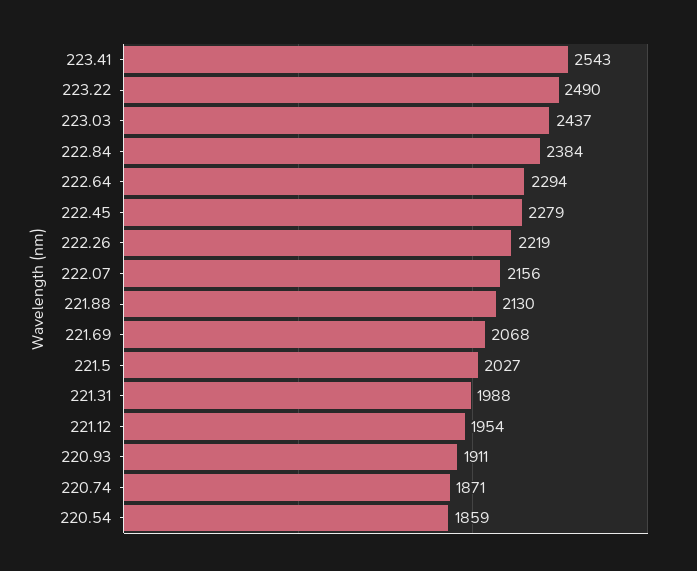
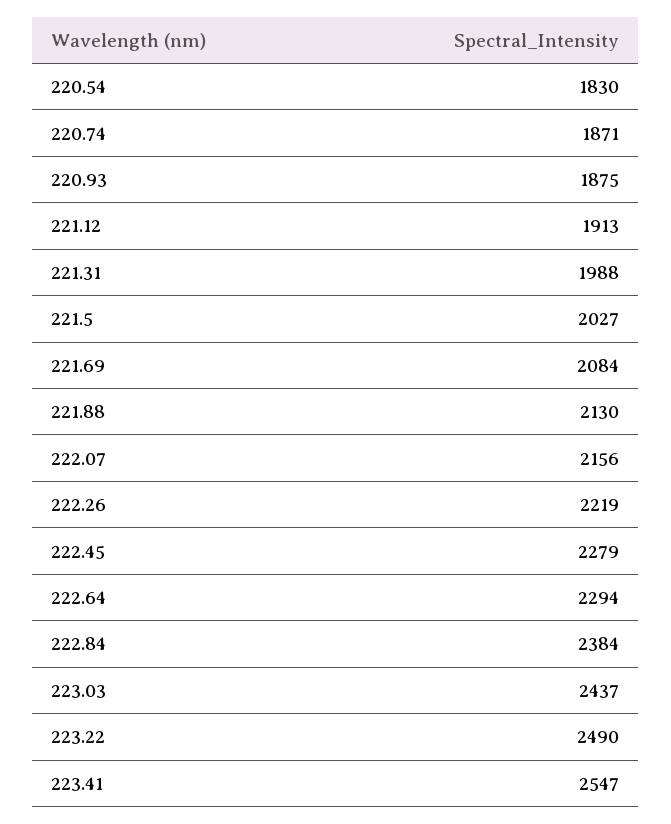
  {
-   "223.41": 2543,
+   "223.41": 2547,
    "223.22": 2490,
    "223.03": 2437,
    "222.84": 2384,
    "222.64": 2294,
    "222.45": 2279,
    "222.26": 2219,
    "222.07": 2156,
    "221.88": 2130,
-   "221.69": 2068,
+   "221.69": 2084,
    "221.5": 2027,
    "221.31": 1988,
-   "221.12": 1954,
+   "221.12": 1913,
-   "220.93": 1911,
+   "220.93": 1875,
    "220.74": 1871,
-   "220.54": 1859
+   "220.54": 1830
  }

